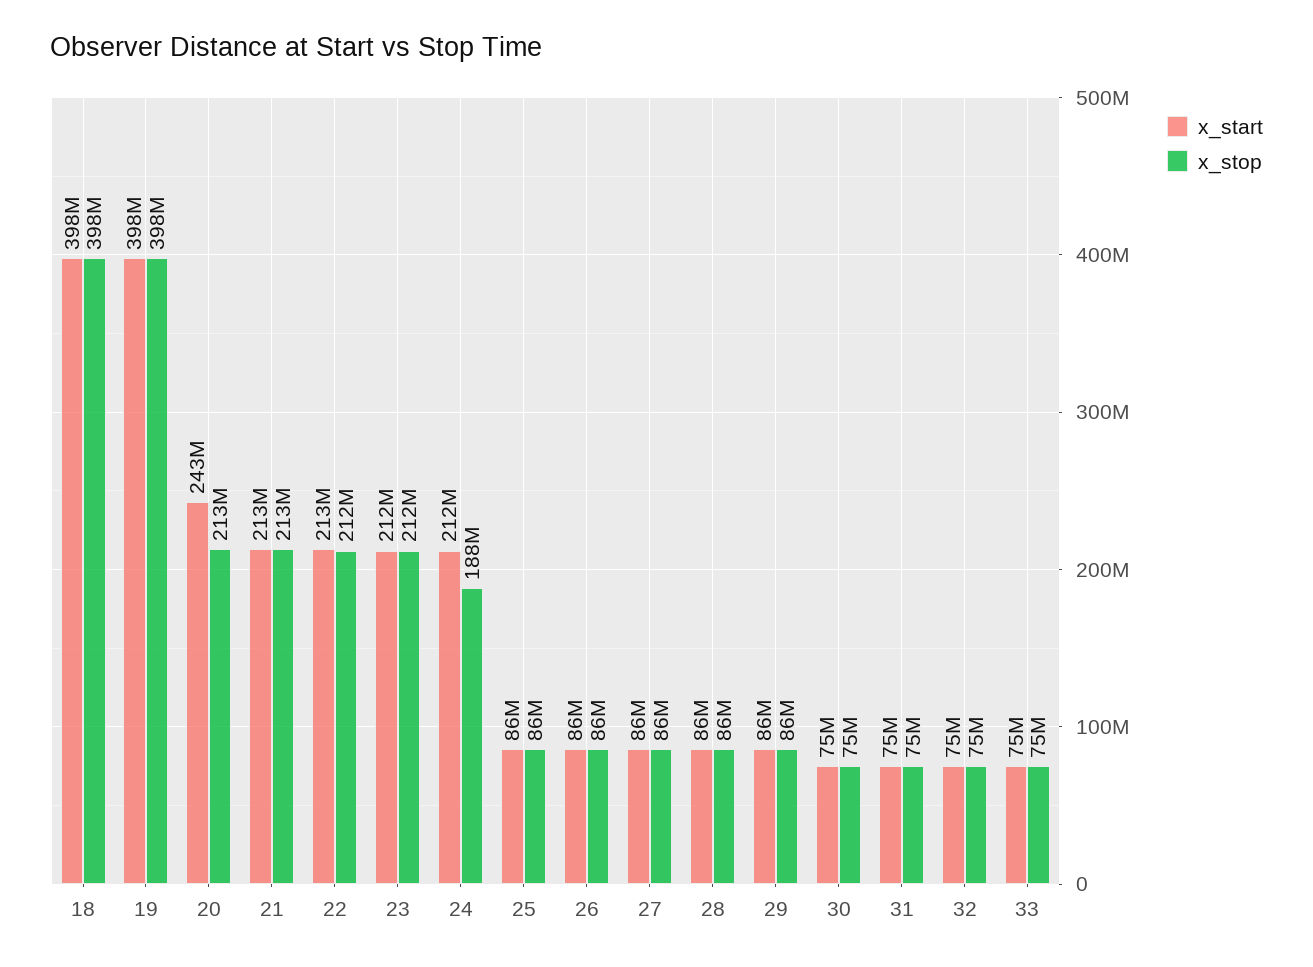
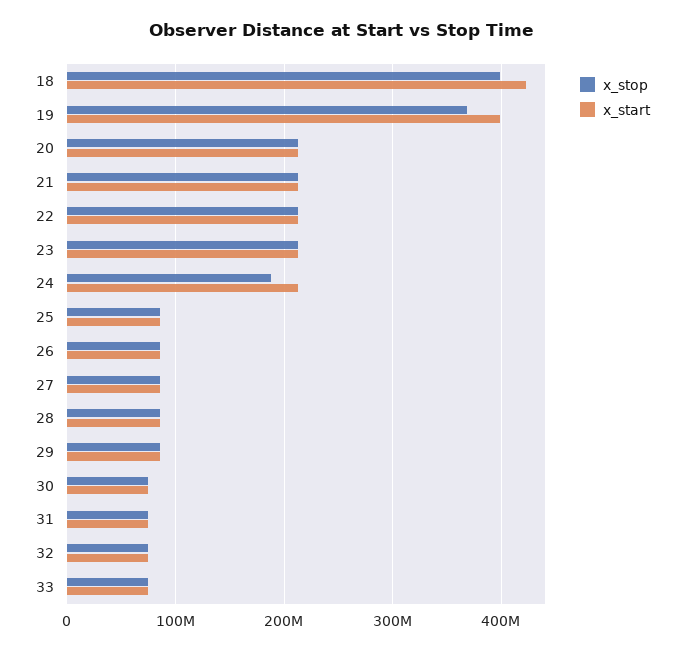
  {
    "x_start": {
-     "18": 398000000,
+     "18": 420000000,
      "19": 398000000,
-     "20": 243000000,
+     "20": 210000000,
      "21": 213000000,
      "22": 213000000,
      "23": 212000000,
      "24": 212000000,
      "25": 86000000,
      "26": 86000000,
      "27": 86000000,
      "28": 86000000,
      "29": 86000000,
      "30": 75000000,
      "31": 75000000,
      "32": 75000000,
      "33": 75000000
    },
    "x_stop": {
      "18": 398000000,
-     "19": 398000000,
+     "19": 370000000,
      "20": 213000000,
      "21": 213000000,
      "22": 212000000,
      "23": 212000000,
      "24": 188000000,
      "25": 86000000,
      "26": 86000000,
      "27": 86000000,
      "28": 86000000,
      "29": 86000000,
      "30": 75000000,
      "31": 75000000,
      "32": 75000000,
      "33": 75000000
    }
  }

